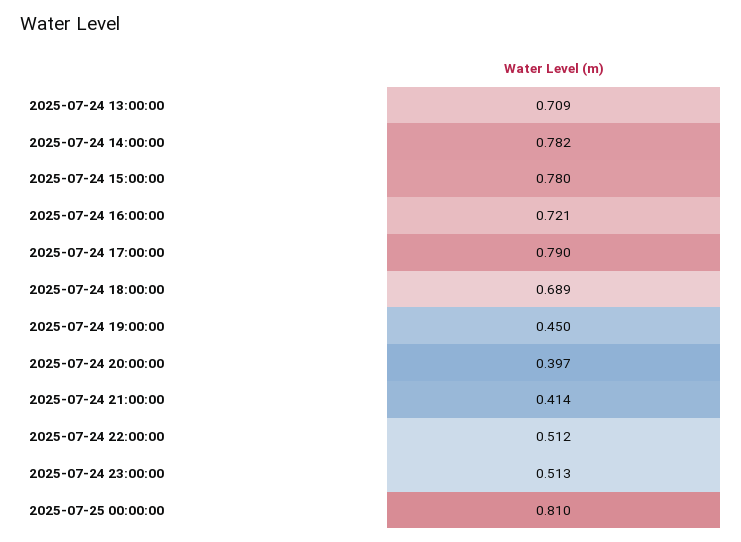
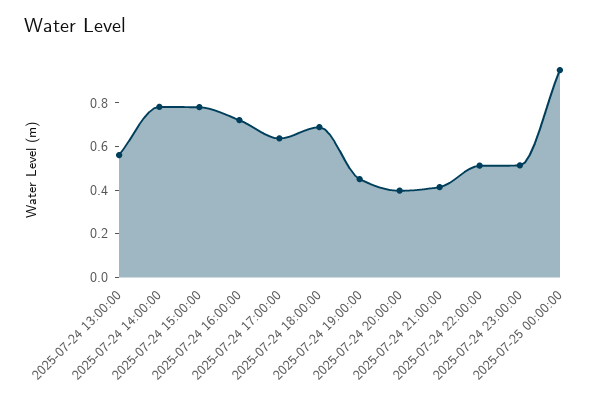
  {
-   "2025-07-24 13:00:00": 0.709,
+   "2025-07-24 13:00:00": 0.55,
    "2025-07-24 14:00:00": 0.782,
    "2025-07-24 15:00:00": 0.78,
    "2025-07-24 16:00:00": 0.721,
-   "2025-07-24 17:00:00": 0.79,
+   "2025-07-24 17:00:00": 0.65,
    "2025-07-24 18:00:00": 0.689,
    "2025-07-24 19:00:00": 0.45,
    "2025-07-24 20:00:00": 0.397,
    "2025-07-24 21:00:00": 0.414,
    "2025-07-24 22:00:00": 0.512,
    "2025-07-24 23:00:00": 0.513,
-   "2025-07-25 00:00:00": 0.81
+   "2025-07-25 00:00:00": 0.95
  }

